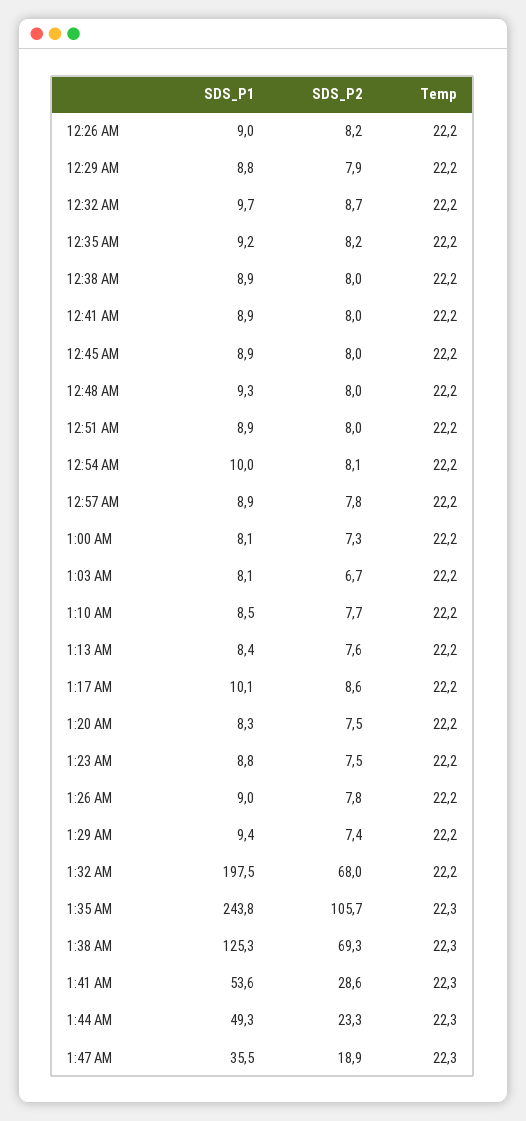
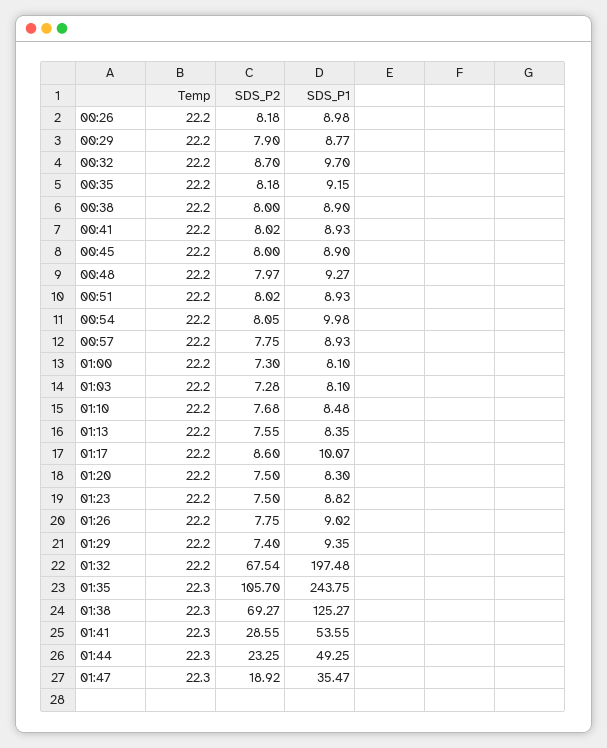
  {
    "SDS_P1": {
      "12:26 AM": 8.98,
      "12:29 AM": 8.77,
      "12:32 AM": 9.7,
      "12:35 AM": 9.15,
      "12:38 AM": 8.9,
      "12:41 AM": 8.93,
      "12:45 AM": 8.9,
      "12:48 AM": 9.27,
      "12:51 AM": 8.93,
      "12:54 AM": 9.98,
      "12:57 AM": 8.93,
      "1:00 AM": 8.1,
      "1:03 AM": 8.1,
      "1:10 AM": 8.48,
      "1:13 AM": 8.35,
      "1:17 AM": 10.07,
      "1:20 AM": 8.3,
      "1:23 AM": 8.82,
      "1:26 AM": 9.02,
      "1:29 AM": 9.35,
      "1:32 AM": 197.48,
      "1:35 AM": 243.75,
      "1:38 AM": 125.27,
      "1:41 AM": 53.55,
      "1:44 AM": 49.25,
      "1:47 AM": 35.47
    },
    "SDS_P2": {
      "12:26 AM": 8.18,
      "12:29 AM": 7.9,
      "12:32 AM": 8.7,
      "12:35 AM": 8.18,
      "12:38 AM": 8,
      "12:41 AM": 8.02,
      "12:45 AM": 8,
      "12:48 AM": 7.97,
      "12:51 AM": 8.02,
      "12:54 AM": 8.05,
      "12:57 AM": 7.75,
      "1:00 AM": 7.3,
-     "1:03 AM": 6.7,
+     "1:03 AM": 7.28,
      "1:10 AM": 7.68,
      "1:13 AM": 7.55,
      "1:17 AM": 8.6,
      "1:20 AM": 7.5,
      "1:23 AM": 7.5,
      "1:26 AM": 7.75,
      "1:29 AM": 7.4,
-     "1:32 AM": 68,
+     "1:32 AM": 67.54,
      "1:35 AM": 105.7,
      "1:38 AM": 69.27,
      "1:41 AM": 28.55,
      "1:44 AM": 23.25,
      "1:47 AM": 18.92
    },
    "Temp": {
      "12:26 AM": 22.2,
      "12:29 AM": 22.2,
      "12:32 AM": 22.2,
      "12:35 AM": 22.2,
      "12:38 AM": 22.2,
      "12:41 AM": 22.2,
      "12:45 AM": 22.2,
      "12:48 AM": 22.2,
      "12:51 AM": 22.2,
      "12:54 AM": 22.2,
      "12:57 AM": 22.2,
      "1:00 AM": 22.2,
      "1:03 AM": 22.2,
      "1:10 AM": 22.2,
      "1:13 AM": 22.2,
      "1:17 AM": 22.2,
      "1:20 AM": 22.2,
      "1:23 AM": 22.2,
      "1:26 AM": 22.2,
      "1:29 AM": 22.2,
      "1:32 AM": 22.2,
      "1:35 AM": 22.3,
      "1:38 AM": 22.3,
      "1:41 AM": 22.3,
      "1:44 AM": 22.3,
      "1:47 AM": 22.3
    }
  }

